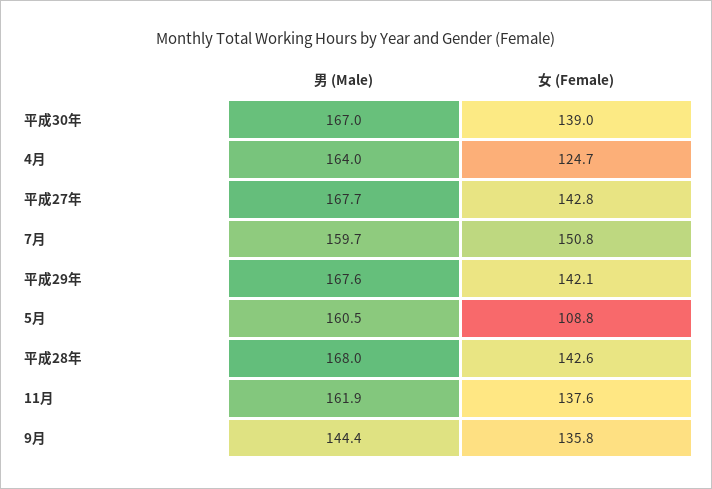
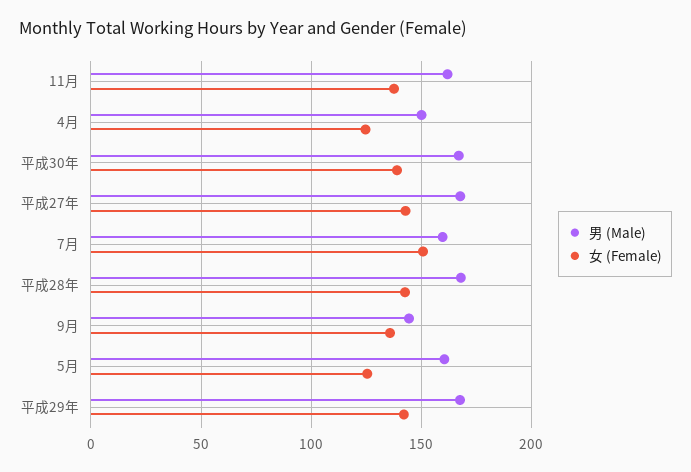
  {
    "男 (Male)": {
      "平成30年": 167,
-     "4月": 164,
+     "4月": 150,
      "平成27年": 167.7,
      "7月": 159.7,
      "平成29年": 167.6,
      "5月": 160.5,
      "平成28年": 168,
      "11月": 161.9,
      "9月": 144.4
    },
    "女 (Female)": {
      "平成30年": 139,
      "4月": 124.7,
      "平成27年": 142.8,
      "7月": 150.8,
      "平成29年": 142.1,
-     "5月": 108.8,
+     "5月": 125,
      "平成28年": 142.6,
      "11月": 137.6,
      "9月": 135.8
    }
  }

